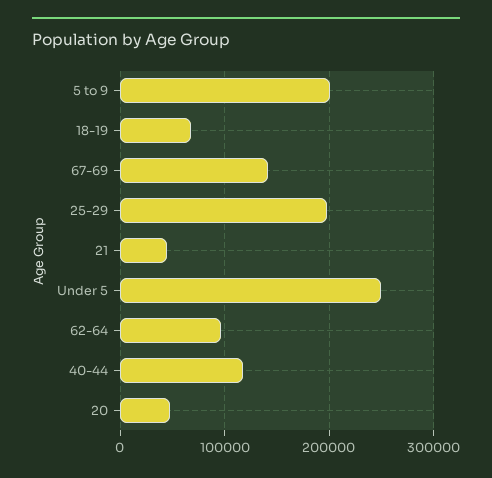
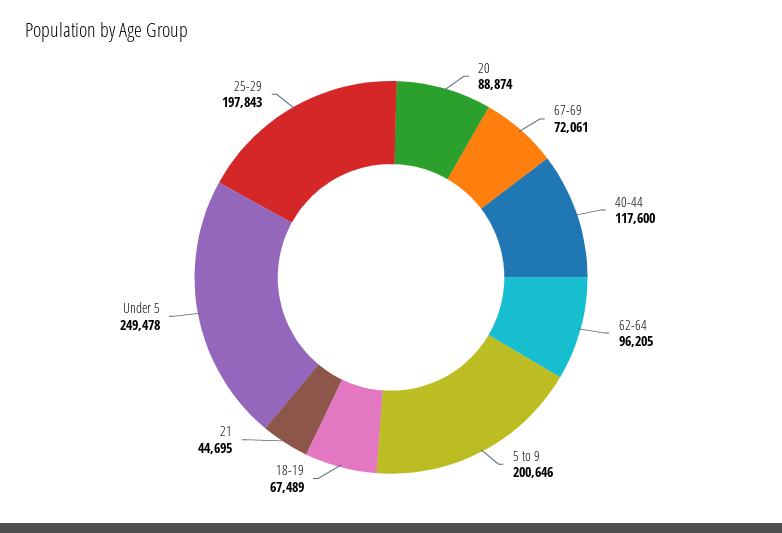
  {
    "5 to 9": 200646,
    "18-19": 67489,
-   "67-69": 140000,
+   "67-69": 72061,
    "25-29": 197843,
    "21": 44695,
    "Under 5": 249478,
    "62-64": 96205,
    "40-44": 117600,
-   "20": 50000
+   "20": 88874
  }

